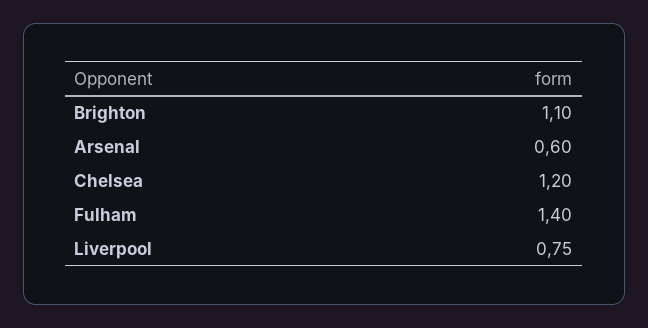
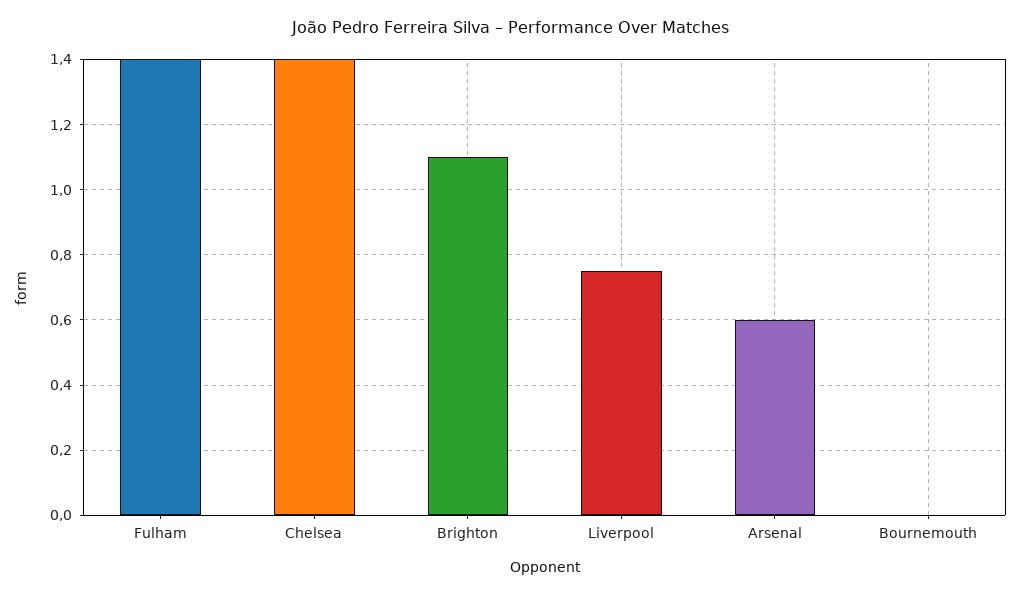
  {
    "Brighton": 1.1,
    "Arsenal": 0.6,
-   "Chelsea": 1.2,
+   "Chelsea": 1.4,
    "Fulham": 1.4,
-   "Liverpool": 0.75
+   "Liverpool": 0.75,
+   "Bournemouth": 0
  }

